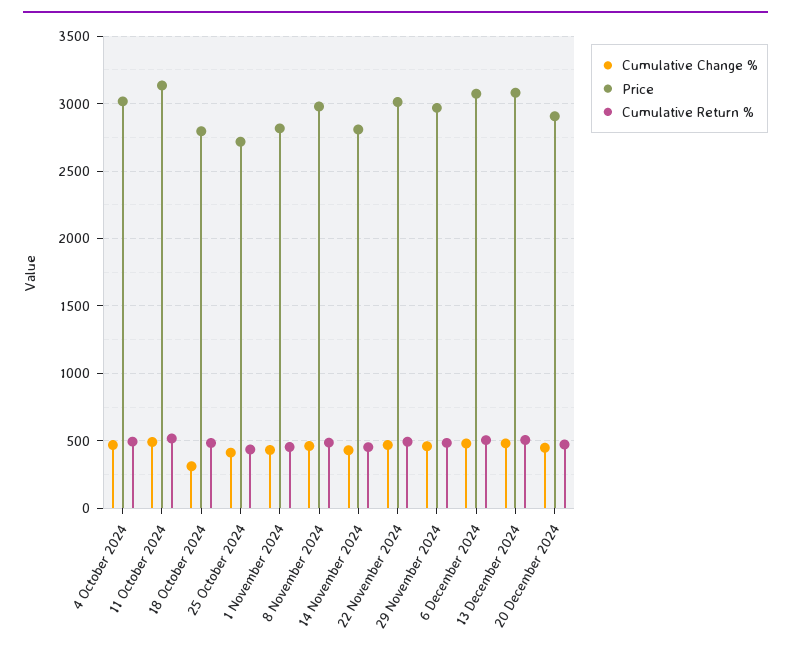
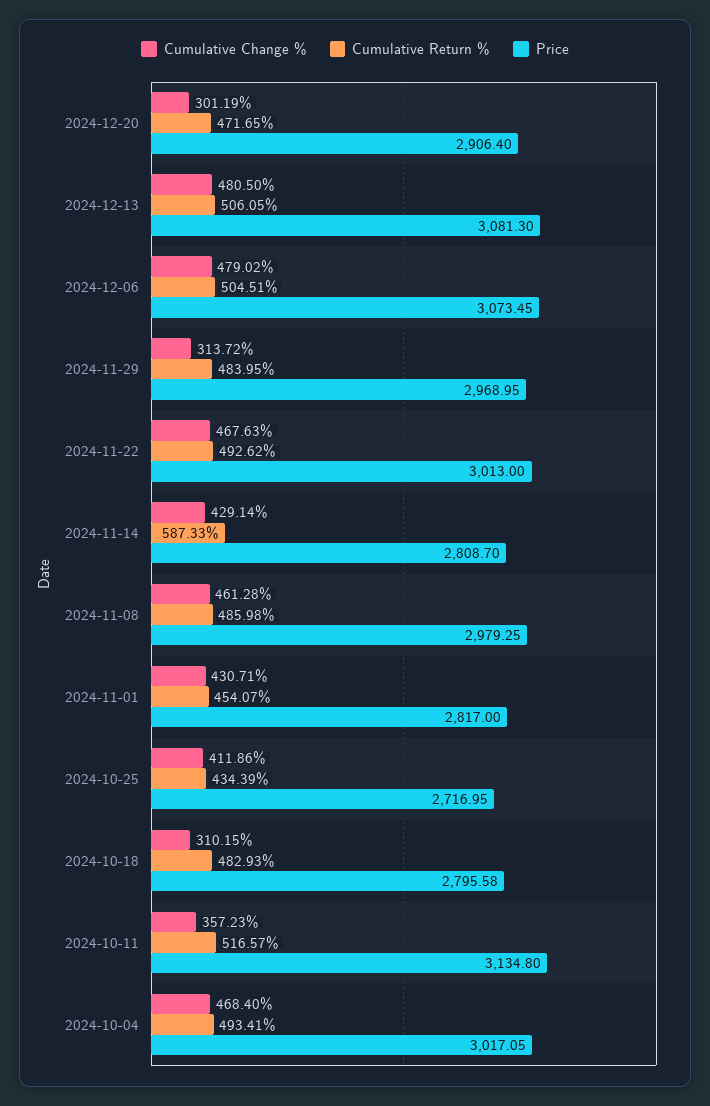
  {
    "Cumulative Change %": {
      "4 October 2024": 468.4,
-     "11 October 2024": 500,
+     "11 October 2024": 357.23,
      "18 October 2024": 310.15,
      "25 October 2024": 411.86,
      "1 November 2024": 430.71,
      "8 November 2024": 461.28,
      "14 November 2024": 429.14,
      "22 November 2024": 467.63,
-     "29 November 2024": 450,
+     "29 November 2024": 313.72,
      "6 December 2024": 479.02,
      "13 December 2024": 480.5,
-     "20 December 2024": 450
+     "20 December 2024": 301.19
    },
    "Price": {
      "4 October 2024": 3017.05,
      "11 October 2024": 3134.8,
      "18 October 2024": 2795.58,
      "25 October 2024": 2716.95,
      "1 November 2024": 2817,
      "8 November 2024": 2979.25,
      "14 November 2024": 2808.7,
      "22 November 2024": 3013,
      "29 November 2024": 2968.95,
      "6 December 2024": 3073.45,
      "13 December 2024": 3081.3,
      "20 December 2024": 2906.4
    },
    "Cumulative Return %": {
      "4 October 2024": 493.41,
      "11 October 2024": 516.57,
      "18 October 2024": 482.93,
      "25 October 2024": 434.39,
      "1 November 2024": 454.07,
      "8 November 2024": 485.98,
-     "14 November 2024": 450,
+     "14 November 2024": 587.33,
      "22 November 2024": 492.62,
      "29 November 2024": 483.95,
      "6 December 2024": 504.51,
      "13 December 2024": 506.05,
      "20 December 2024": 471.65
    }
  }

